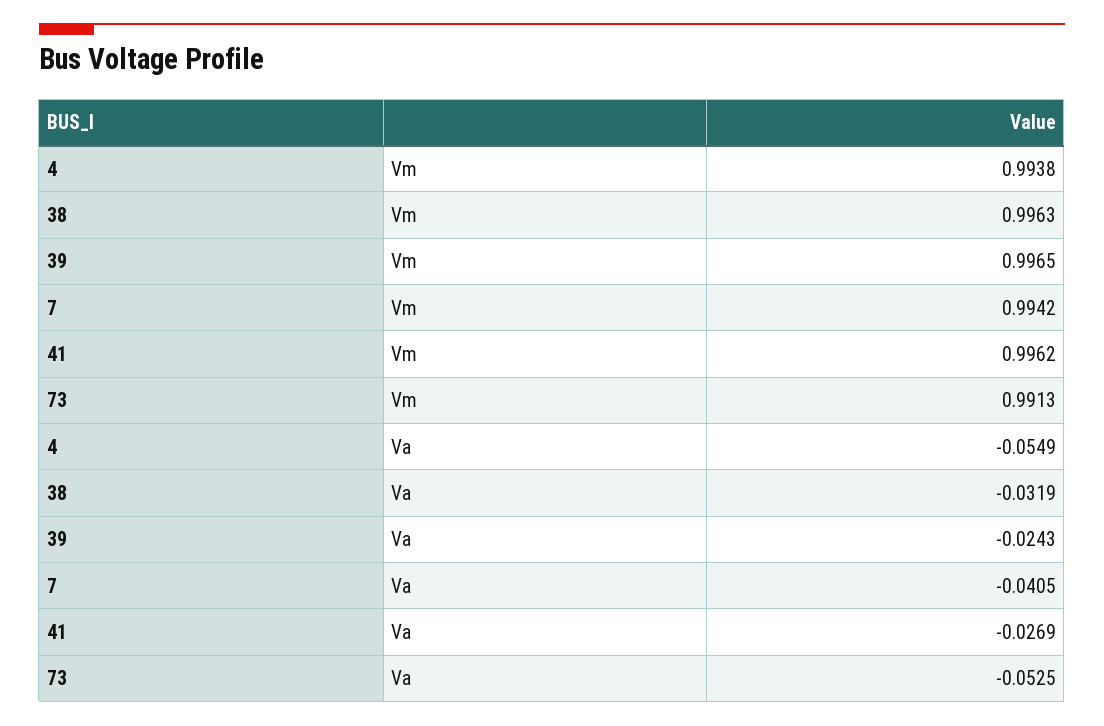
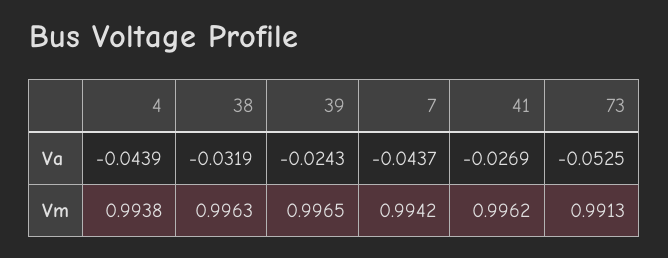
  {
    "4": {
      "Vm": 0.9938,
-     "Va": -0.0549
+     "Va": -0.0439
    },
    "38": {
      "Vm": 0.9963,
      "Va": -0.0319
    },
    "39": {
      "Vm": 0.9965,
      "Va": -0.0243
    },
    "7": {
      "Vm": 0.9942,
-     "Va": -0.0405
+     "Va": -0.0437
    },
    "41": {
      "Vm": 0.9962,
      "Va": -0.0269
    },
    "73": {
      "Vm": 0.9913,
      "Va": -0.0525
    }
  }

